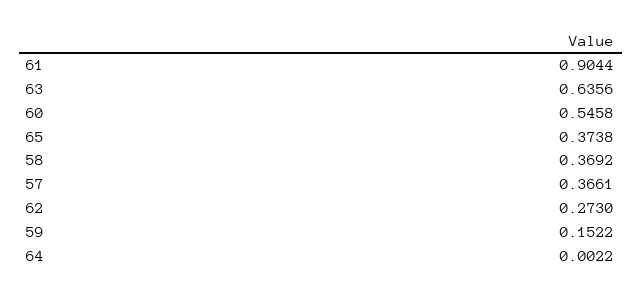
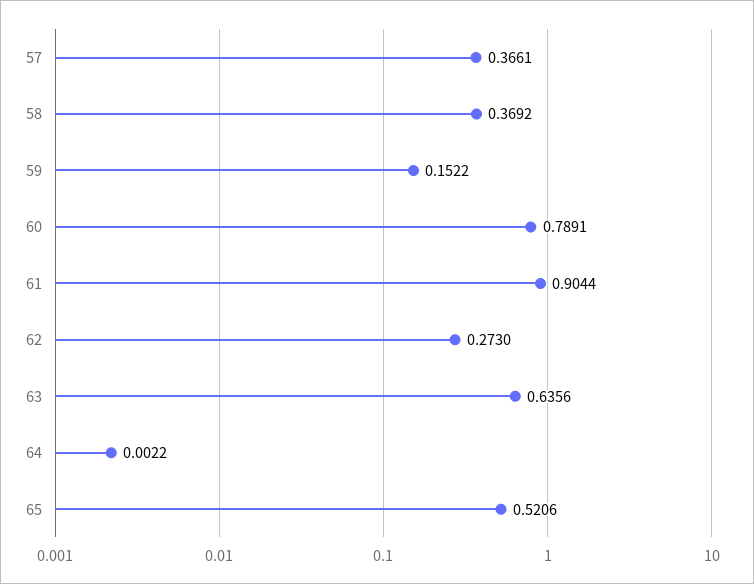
  {
    "61": 0.9044,
    "63": 0.6356,
-   "60": 0.5458,
+   "60": 0.7891,
-   "65": 0.3738,
+   "65": 0.5206,
    "58": 0.3692,
    "57": 0.3661,
    "62": 0.273,
    "59": 0.1522,
    "64": 0.0022
  }

